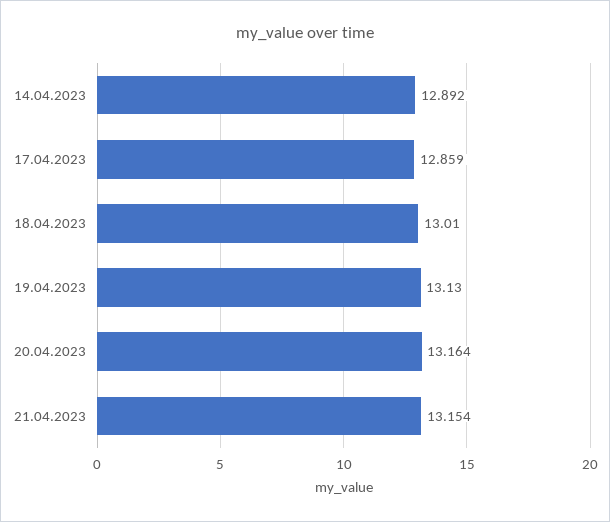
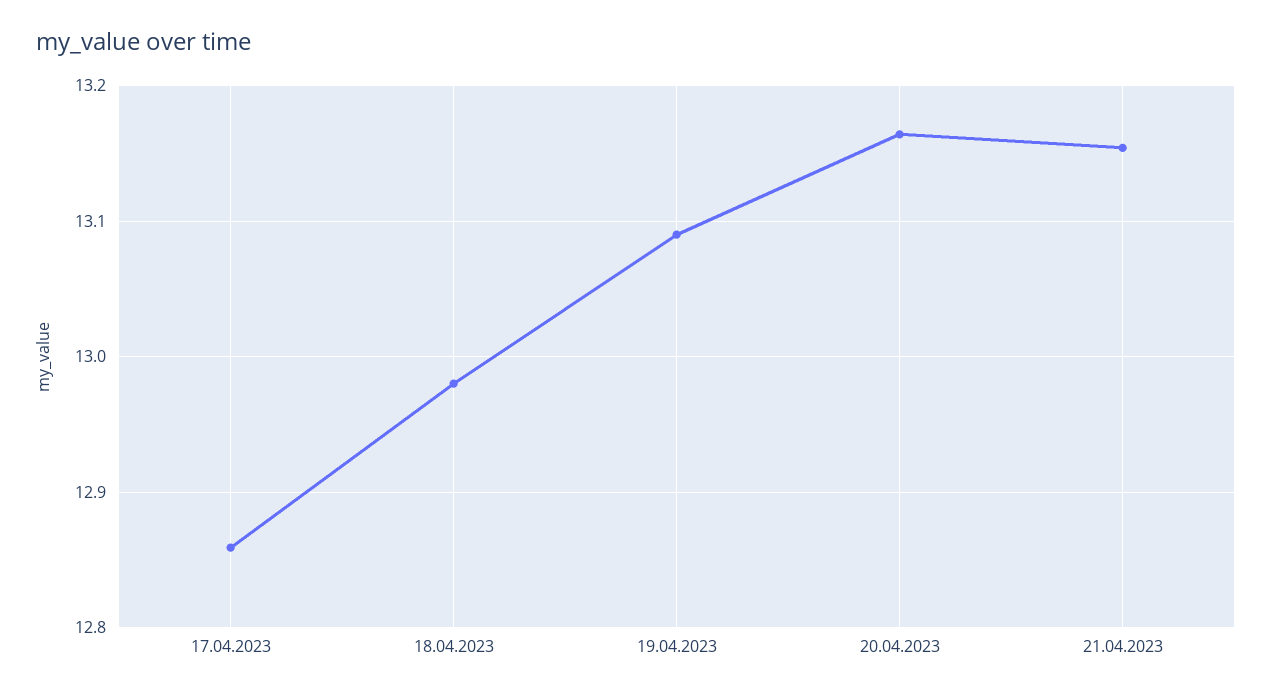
  {
-   "14.04.2023": 12.892,
    "17.04.2023": 12.859,
-   "18.04.2023": 13.01,
+   "18.04.2023": 12.98,
-   "19.04.2023": 13.13,
+   "19.04.2023": 13.09,
    "20.04.2023": 13.164,
    "21.04.2023": 13.154
  }

